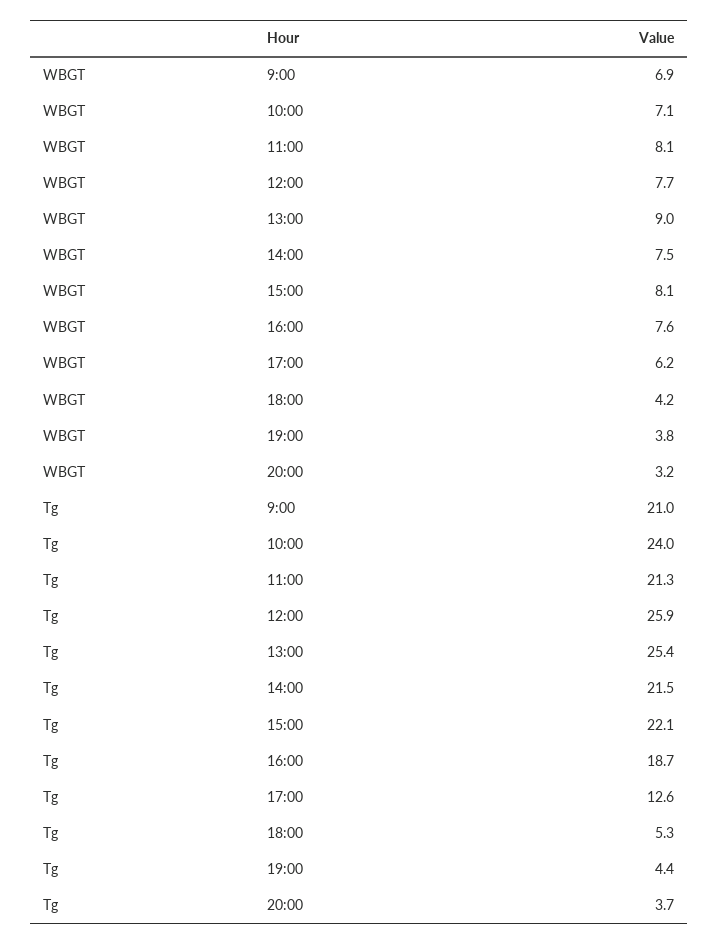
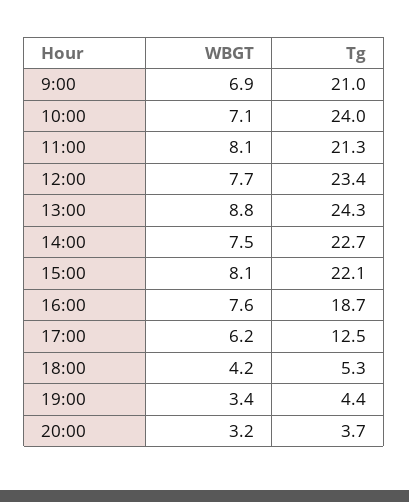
  {
    "WBGT": {
      "9:00": 6.9,
      "10:00": 7.1,
      "11:00": 8.1,
      "12:00": 7.7,
-     "13:00": 9,
+     "13:00": 8.8,
      "14:00": 7.5,
      "15:00": 8.1,
      "16:00": 7.6,
      "17:00": 6.2,
      "18:00": 4.2,
-     "19:00": 3.8,
+     "19:00": 3.4,
      "20:00": 3.2
    },
    "Tg": {
      "9:00": 21,
      "10:00": 24,
      "11:00": 21.3,
-     "12:00": 25.9,
+     "12:00": 23.4,
-     "13:00": 25.4,
+     "13:00": 24.3,
-     "14:00": 21.5,
+     "14:00": 22.7,
      "15:00": 22.1,
      "16:00": 18.7,
-     "17:00": 12.6,
+     "17:00": 12.5,
      "18:00": 5.3,
      "19:00": 4.4,
      "20:00": 3.7
    }
  }

